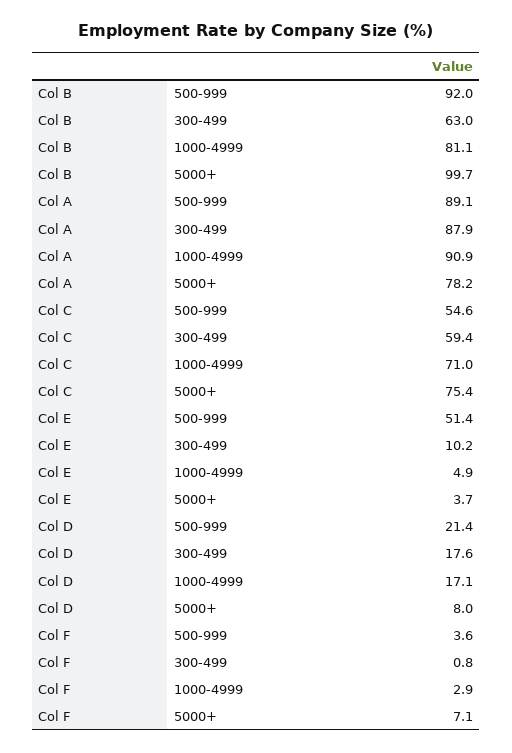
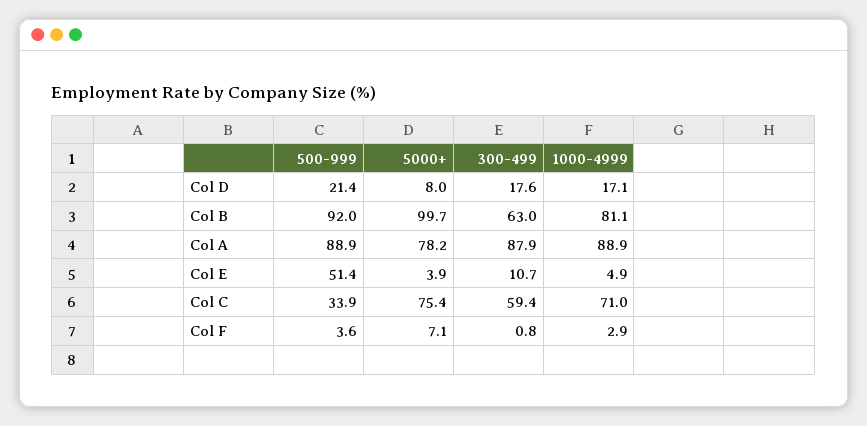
  {
    "Col B": {
      "500-999": 92,
      "300-499": 63,
      "1000-4999": 81.1,
      "5000+": 99.7
    },
    "Col A": {
-     "500-999": 89.1,
+     "500-999": 88.9,
      "300-499": 87.9,
-     "1000-4999": 90.9,
+     "1000-4999": 88.9,
      "5000+": 78.2
    },
    "Col C": {
-     "500-999": 54.6,
+     "500-999": 33.9,
      "300-499": 59.4,
      "1000-4999": 71,
      "5000+": 75.4
    },
    "Col E": {
      "500-999": 51.4,
-     "300-499": 10.2,
+     "300-499": 10.7,
      "1000-4999": 4.9,
-     "5000+": 3.7
+     "5000+": 3.9
    },
    "Col D": {
      "500-999": 21.4,
      "300-499": 17.6,
      "1000-4999": 17.1,
      "5000+": 8
    },
    "Col F": {
      "500-999": 3.6,
      "300-499": 0.8,
      "1000-4999": 2.9,
      "5000+": 7.1
    }
  }

